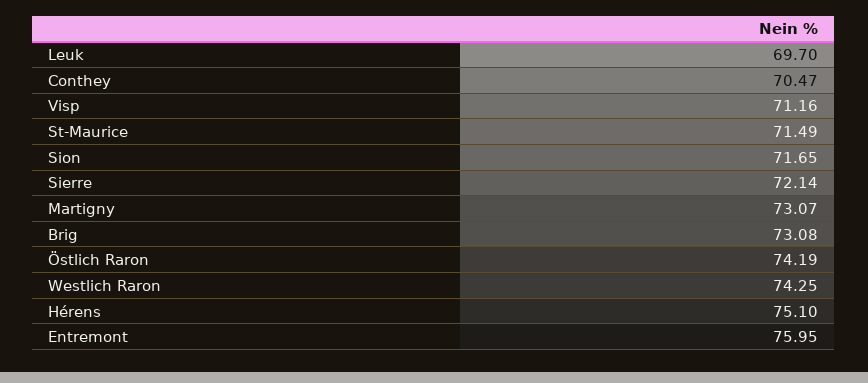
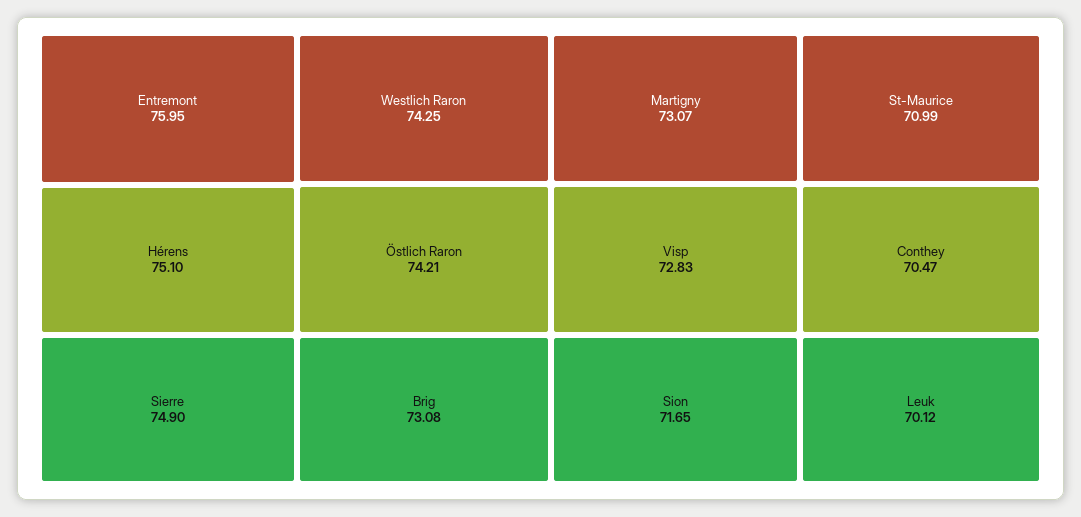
  {
-   "Leuk": 69.7,
+   "Leuk": 70.12,
    "Conthey": 70.47,
-   "Visp": 71.16,
+   "Visp": 72.83,
-   "St-Maurice": 71.49,
+   "St-Maurice": 70.99,
    "Sion": 71.65,
-   "Sierre": 72.14,
+   "Sierre": 74.9,
    "Martigny": 73.07,
    "Brig": 73.08,
-   "Östlich Raron": 74.19,
+   "Östlich Raron": 74.21,
    "Westlich Raron": 74.25,
    "Hérens": 75.1,
    "Entremont": 75.95
  }

